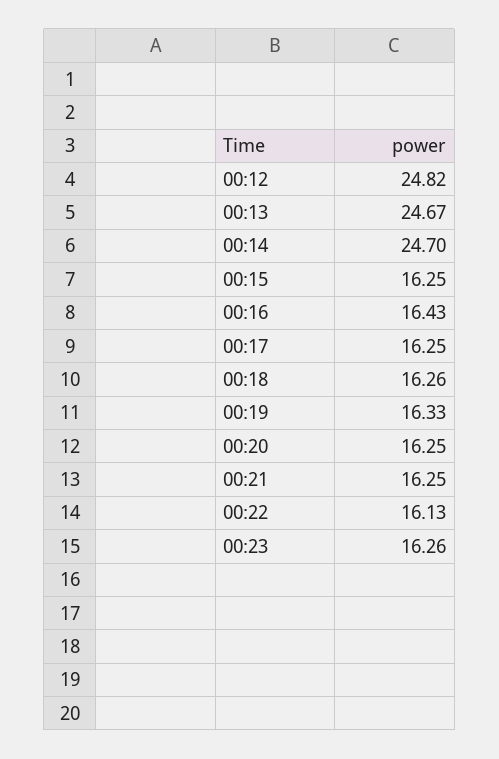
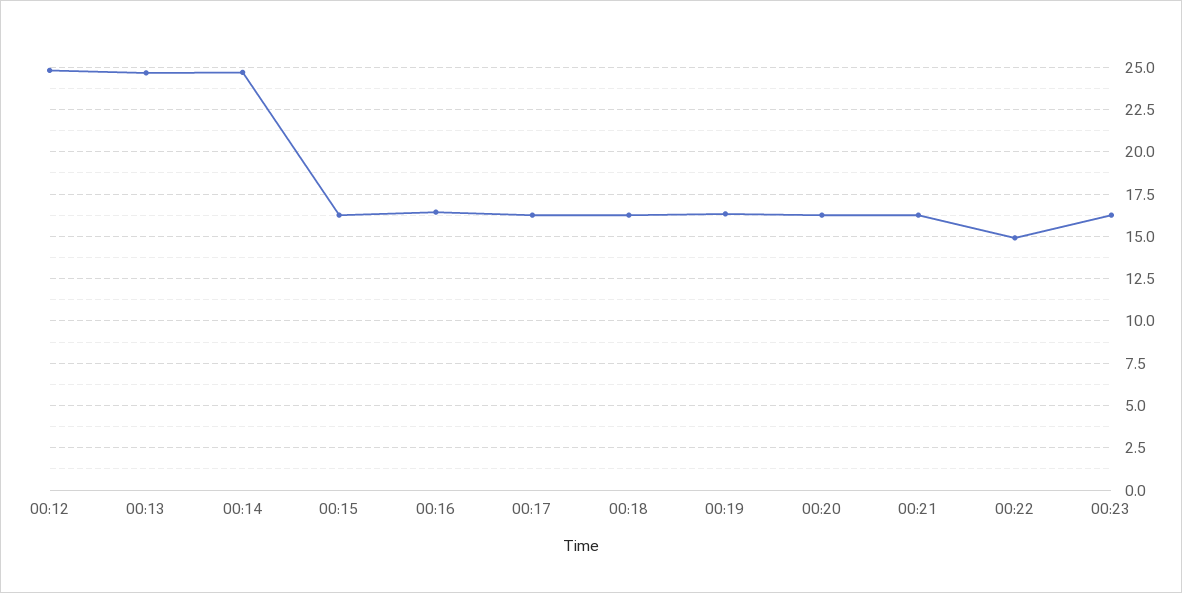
  {
    "00:12": 24.82,
    "00:13": 24.67,
    "00:14": 24.7,
    "00:15": 16.25,
    "00:16": 16.43,
    "00:17": 16.25,
    "00:18": 16.26,
    "00:19": 16.33,
    "00:20": 16.25,
    "00:21": 16.25,
-   "00:22": 16.13,
+   "00:22": 15,
    "00:23": 16.26
  }

